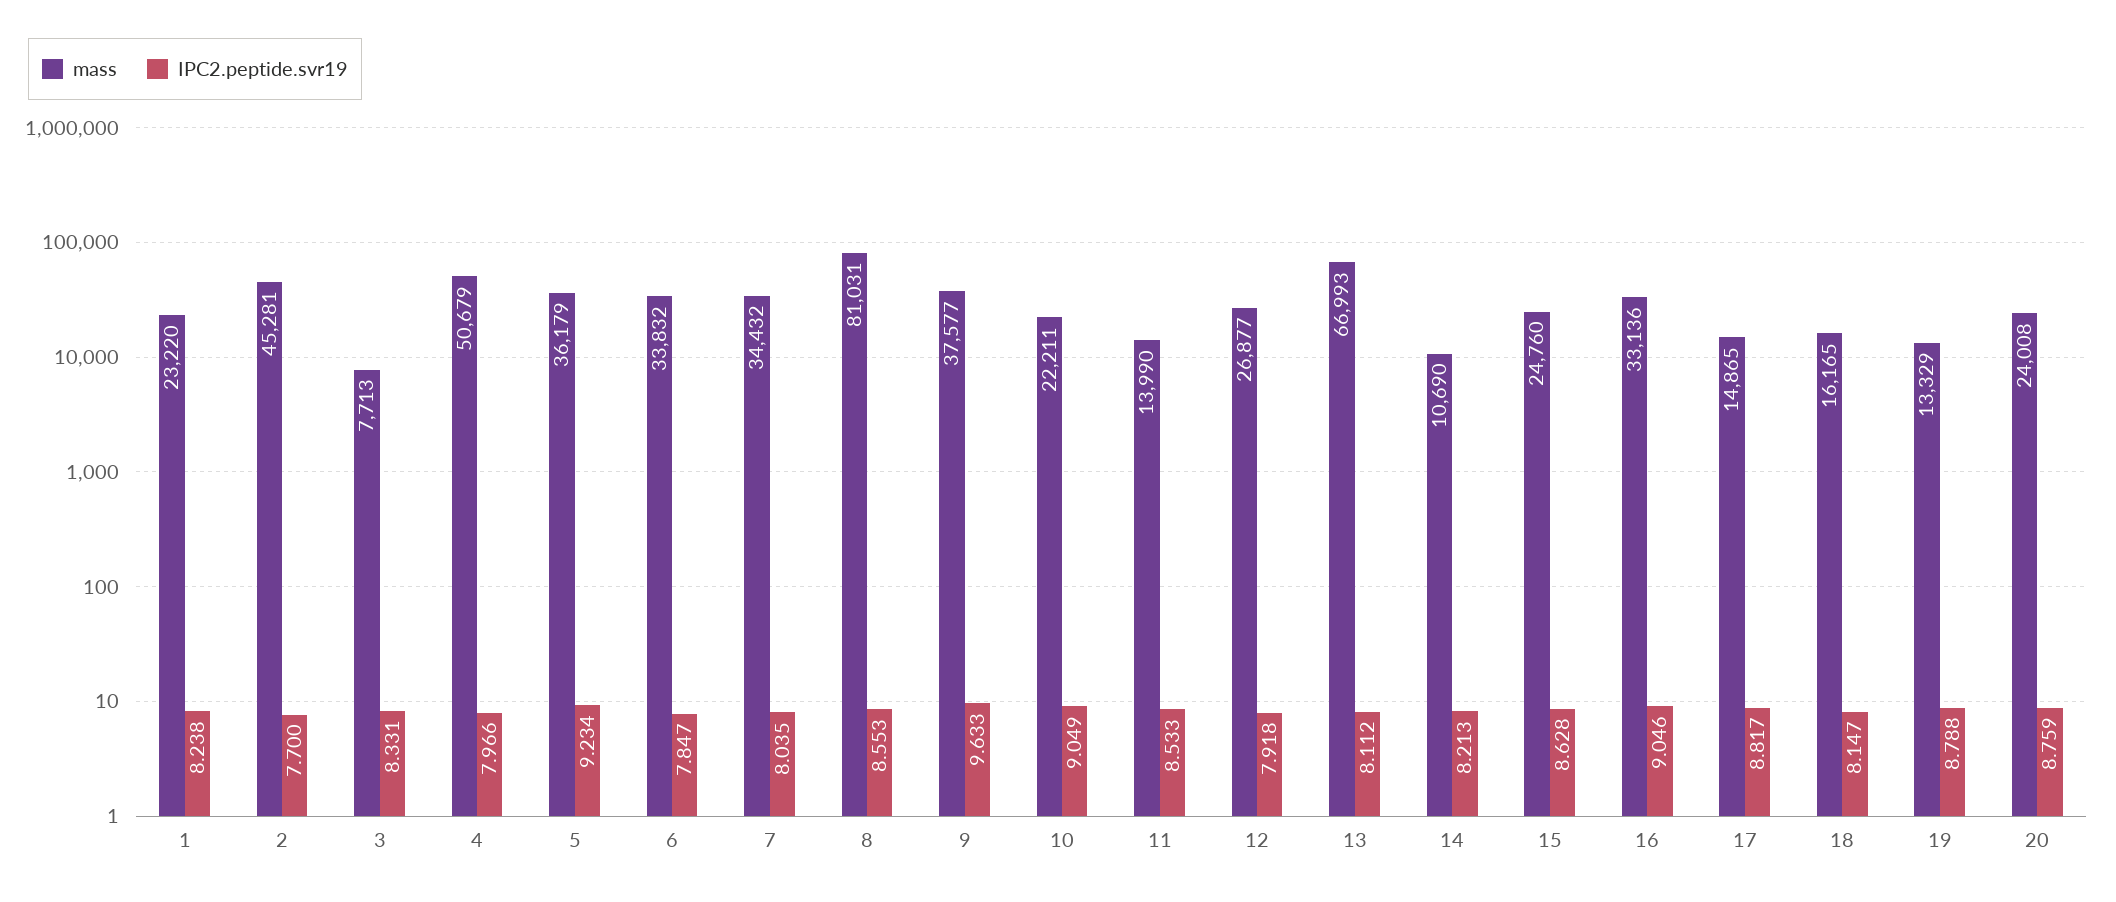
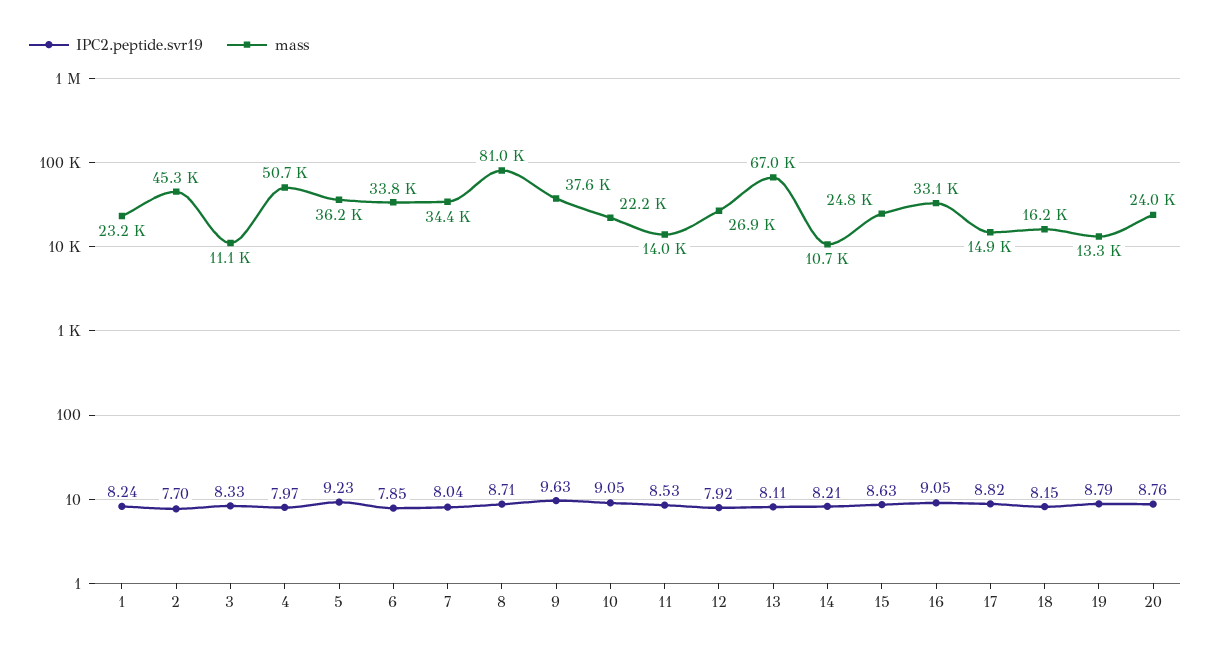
  {
    "mass": {
      "1": 23220,
      "2": 45281,
-     "3": 7713,
+     "3": 11100,
      "4": 50679,
      "5": 36179,
      "6": 33832,
      "7": 34432,
      "8": 81031,
      "9": 37577,
      "10": 22211,
      "11": 13990,
      "12": 26877,
      "13": 66993,
      "14": 10690,
      "15": 24760,
      "16": 33136,
      "17": 14865,
      "18": 16165,
      "19": 13329,
      "20": 24008
    },
    "IPC2.peptide.svr19": {
      "1": 8.238,
      "2": 7.7,
      "3": 8.331,
      "4": 7.966,
      "5": 9.234,
      "6": 7.847,
      "7": 8.035,
-     "8": 8.553,
+     "8": 8.71,
      "9": 9.633,
      "10": 9.049,
      "11": 8.533,
      "12": 7.918,
      "13": 8.112,
      "14": 8.213,
      "15": 8.628,
      "16": 9.046,
      "17": 8.817,
      "18": 8.147,
      "19": 8.788,
      "20": 8.759
    }
  }

